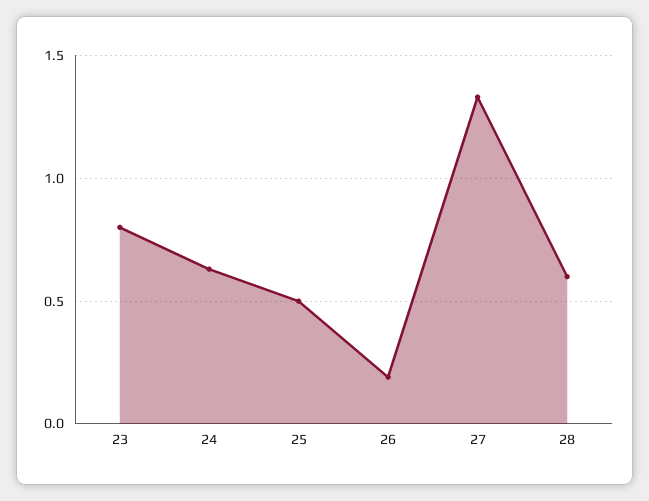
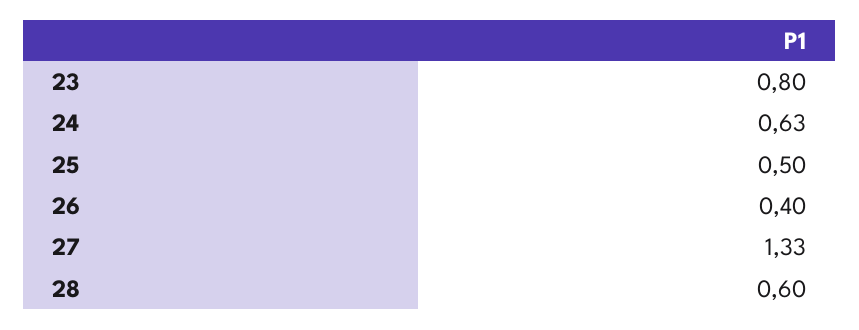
  {
    "23": 0.8,
    "24": 0.63,
    "25": 0.5,
-   "26": 0.2,
+   "26": 0.4,
    "27": 1.33,
    "28": 0.6
  }

